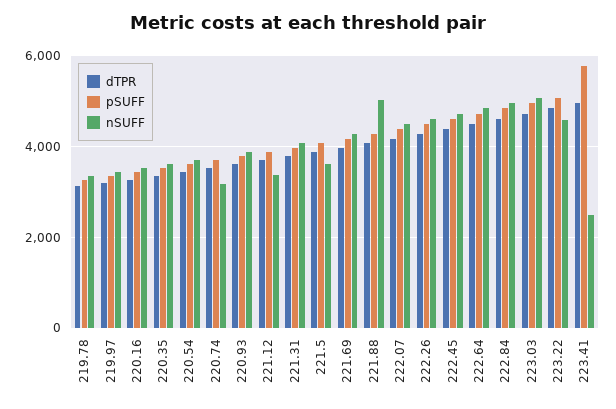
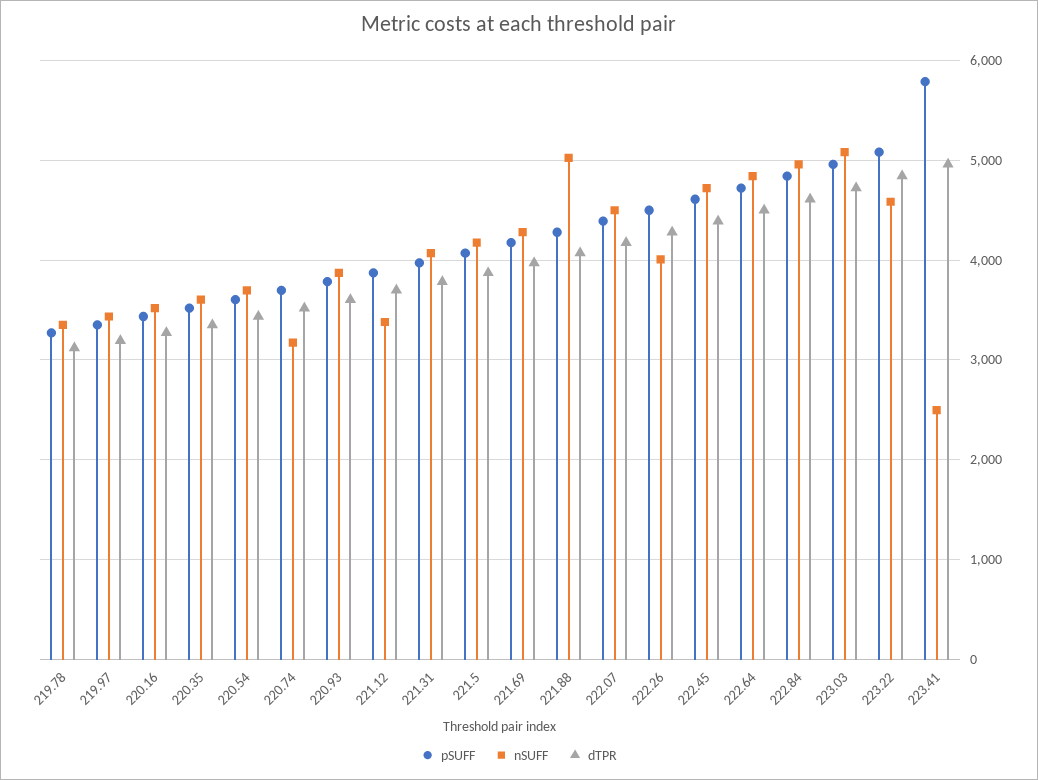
  {
    "dTPR": {
      "219.78": 3100,
      "219.97": 3200,
      "220.16": 3300,
      "220.35": 3400,
      "220.54": 3400,
      "220.74": 3500,
      "220.93": 3600,
      "221.12": 3700,
      "221.31": 3800,
      "221.5": 3900,
      "221.69": 4000,
      "221.88": 4100,
      "222.07": 4200,
      "222.26": 4300,
      "222.45": 4400,
      "222.64": 4500,
      "222.84": 4600,
      "223.03": 4700,
      "223.22": 4800,
      "223.41": 5000
    },
    "pSUFF": {
      "219.78": 3300,
      "219.97": 3400,
      "220.16": 3400,
      "220.35": 3500,
      "220.54": 3600,
      "220.74": 3700,
      "220.93": 3800,
      "221.12": 3900,
      "221.31": 4000,
      "221.5": 4100,
      "221.69": 4200,
      "221.88": 4300,
      "222.07": 4400,
      "222.26": 4500,
      "222.45": 4600,
      "222.64": 4700,
      "222.84": 4800,
      "223.03": 5000,
      "223.22": 5100,
      "223.41": 5800
    },
    "nSUFF": {
      "219.78": 3400,
      "219.97": 3400,
      "220.16": 3500,
      "220.35": 3600,
      "220.54": 3700,
      "220.74": 3200,
      "220.93": 3900,
      "221.12": 3400,
      "221.31": 4100,
-     "221.5": 3600,
+     "221.5": 4200,
      "221.69": 4300,
      "221.88": 5000,
      "222.07": 4500,
-     "222.26": 4600,
+     "222.26": 4000,
      "222.45": 4700,
      "222.64": 4800,
      "222.84": 5000,
      "223.03": 5100,
      "223.22": 4600,
      "223.41": 2500
    }
  }

